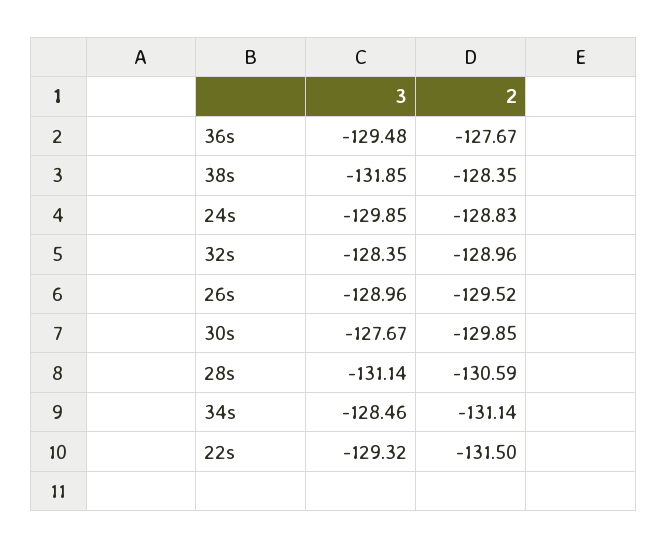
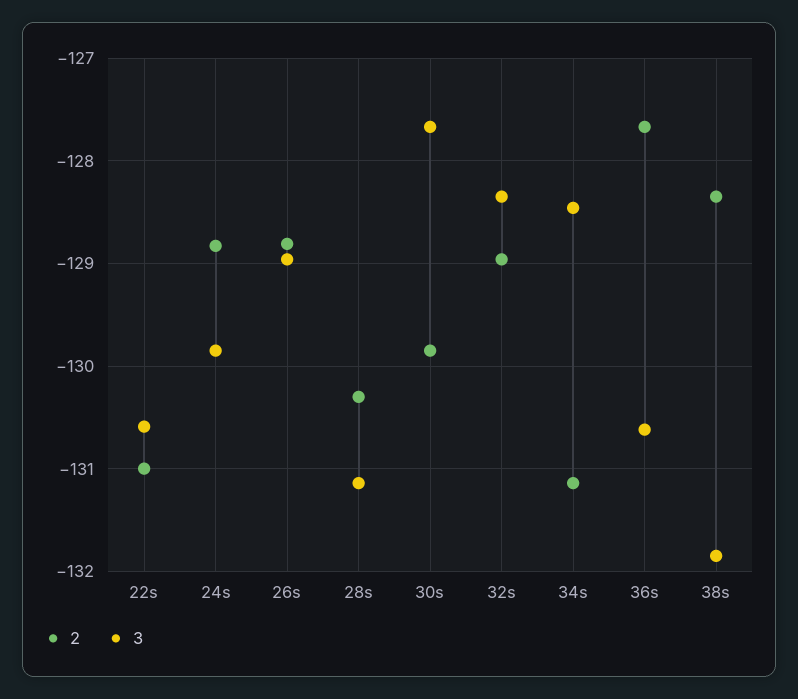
  {
    "3": {
-     "36s": -129.48,
+     "36s": -130.6,
      "38s": -131.85,
      "24s": -129.85,
      "32s": -128.35,
      "26s": -128.96,
      "30s": -127.67,
      "28s": -131.14,
      "34s": -128.46,
-     "22s": -129.32
+     "22s": -130.6
    },
    "2": {
      "36s": -127.67,
      "38s": -128.35,
      "24s": -128.83,
      "32s": -128.96,
-     "26s": -129.52,
+     "26s": -128.8,
      "30s": -129.85,
-     "28s": -130.59,
+     "28s": -130.3,
      "34s": -131.14,
-     "22s": -131.5
+     "22s": -131
    }
  }

